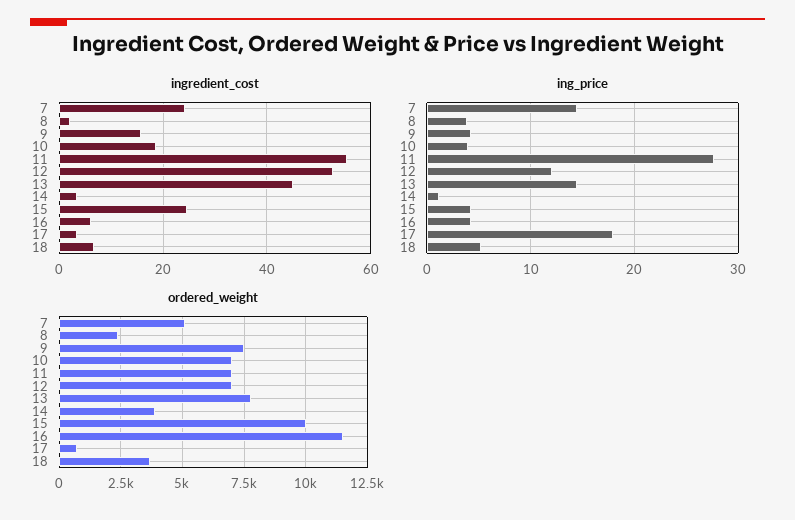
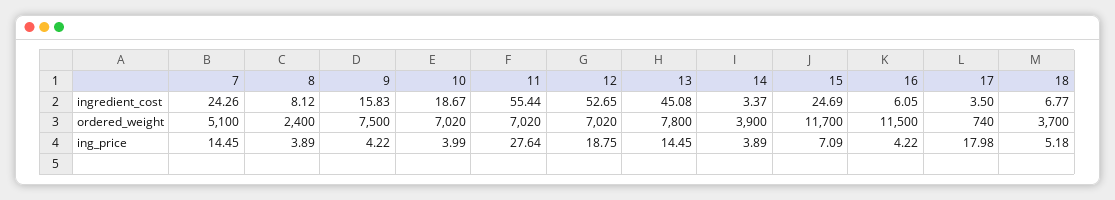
  {
    "ingredient_cost": {
      "7": 24.26,
-     "8": 2,
+     "8": 8.12,
      "9": 15.83,
      "10": 18.67,
      "11": 55.44,
      "12": 52.65,
      "13": 45.08,
      "14": 3.37,
      "15": 24.69,
      "16": 6.05,
      "17": 3.5,
      "18": 6.77
    },
    "ing_price": {
      "7": 14.45,
      "8": 3.89,
      "9": 4.22,
      "10": 3.99,
      "11": 27.64,
-     "12": 12,
+     "12": 18.75,
      "13": 14.45,
-     "14": 1,
+     "14": 3.89,
-     "15": 4,
+     "15": 7.09,
      "16": 4.22,
      "17": 17.98,
      "18": 5.18
    },
    "ordered_weight": {
      "7": 5100,
      "8": 2400,
      "9": 7500,
      "10": 7020,
      "11": 7020,
      "12": 7020,
      "13": 7800,
      "14": 3900,
-     "15": 10000,
+     "15": 11700,
      "16": 11500,
      "17": 740,
      "18": 3700
    }
  }

